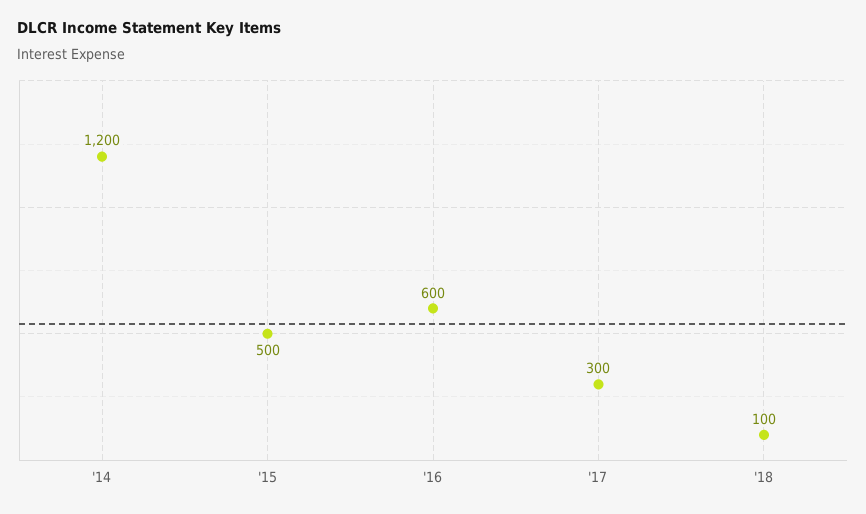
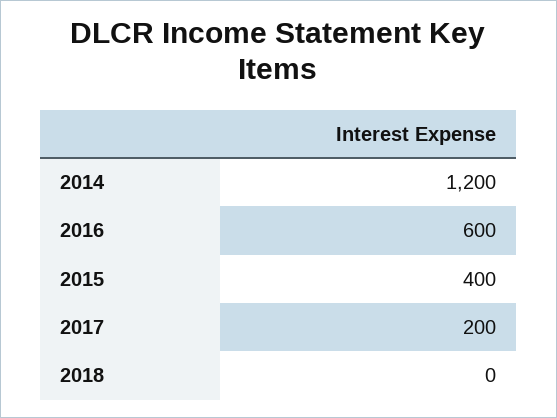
  {
    "'14": 1200,
-   "'15": 500,
+   "'15": 400,
    "'16": 600,
-   "'17": 300,
+   "'17": 200,
-   "'18": 100
+   "'18": 0
  }

